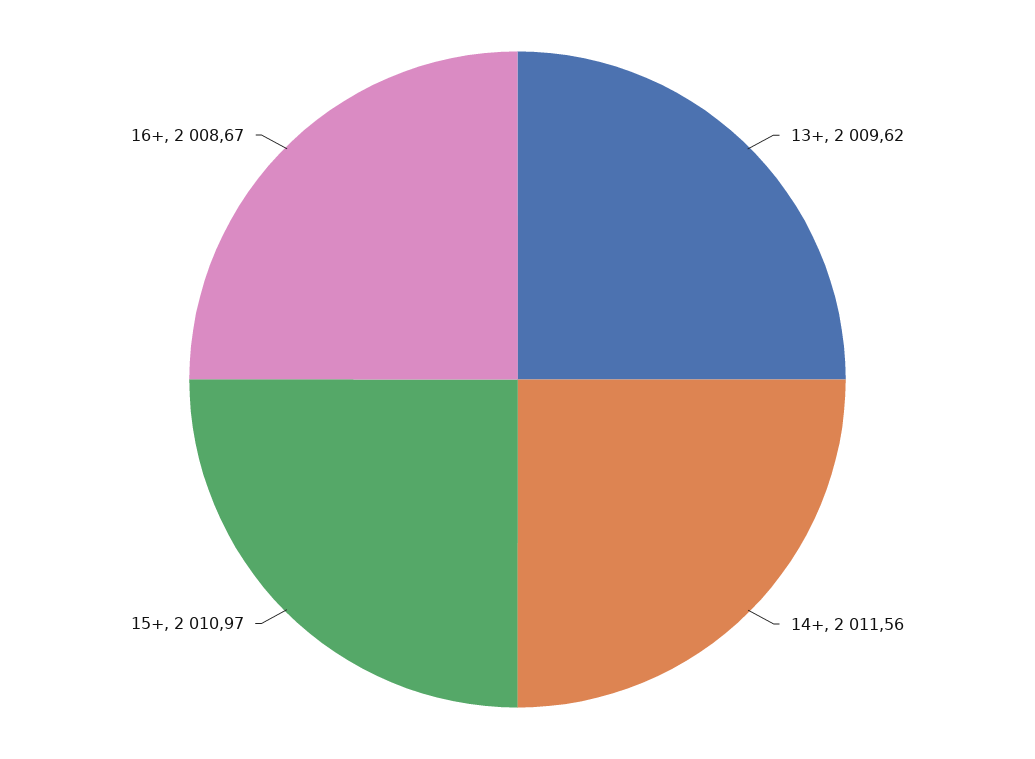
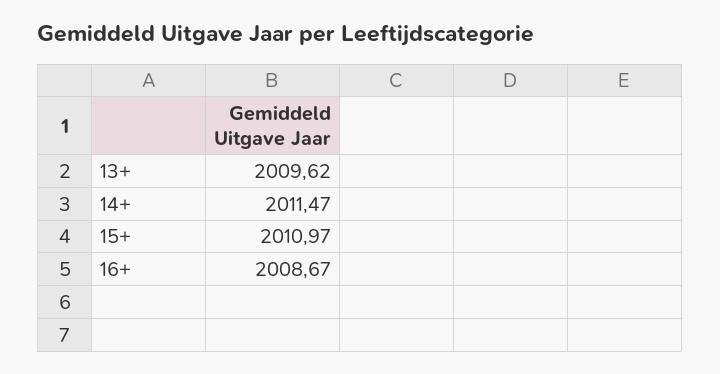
  {
    "13+": 2009.62,
-   "14+": 2011.56,
+   "14+": 2011.47,
    "15+": 2010.97,
    "16+": 2008.67
  }

